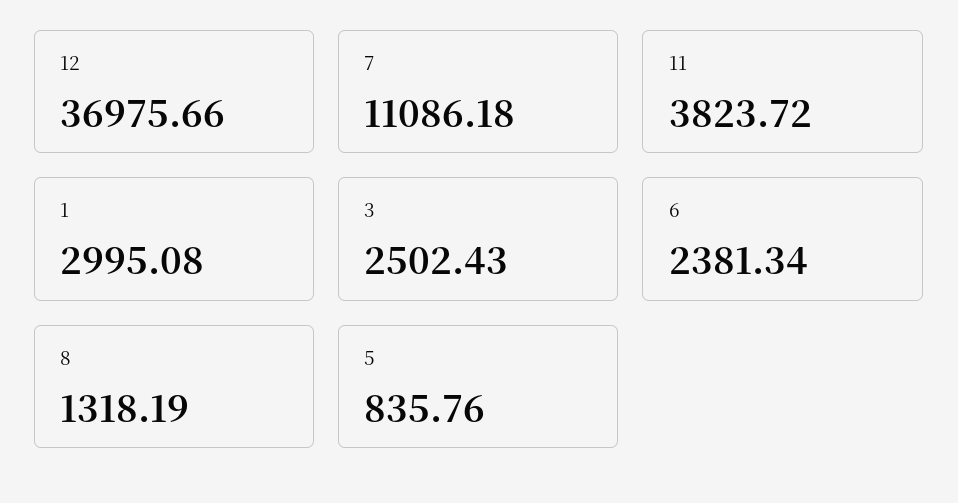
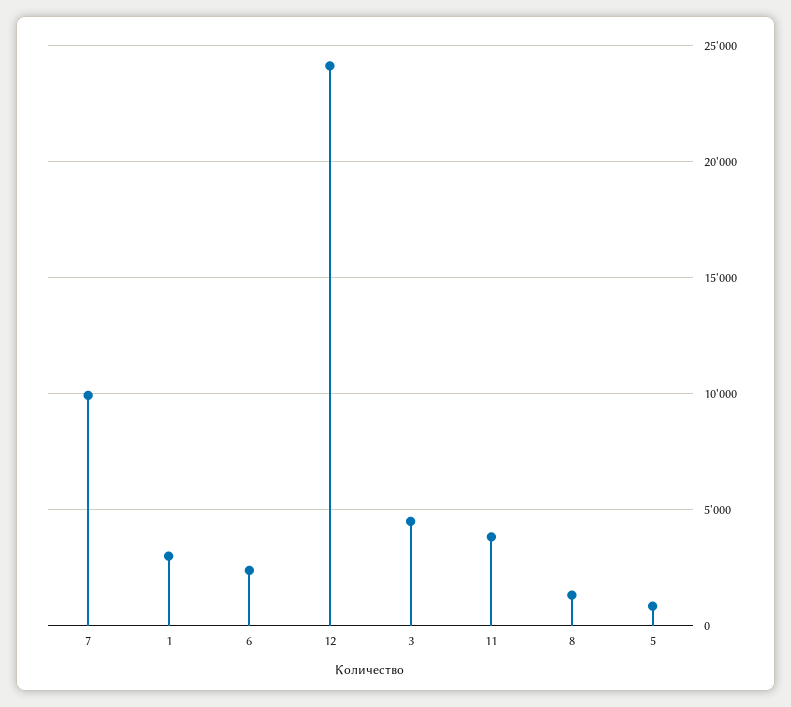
  {
-   "12": 36975.66,
+   "12": 24000,
-   "7": 11086.18,
+   "7": 10000,
    "11": 3823.72,
    "1": 2995.08,
-   "3": 2502.43,
+   "3": 4500,
    "6": 2381.34,
    "8": 1318.19,
    "5": 835.76
  }

